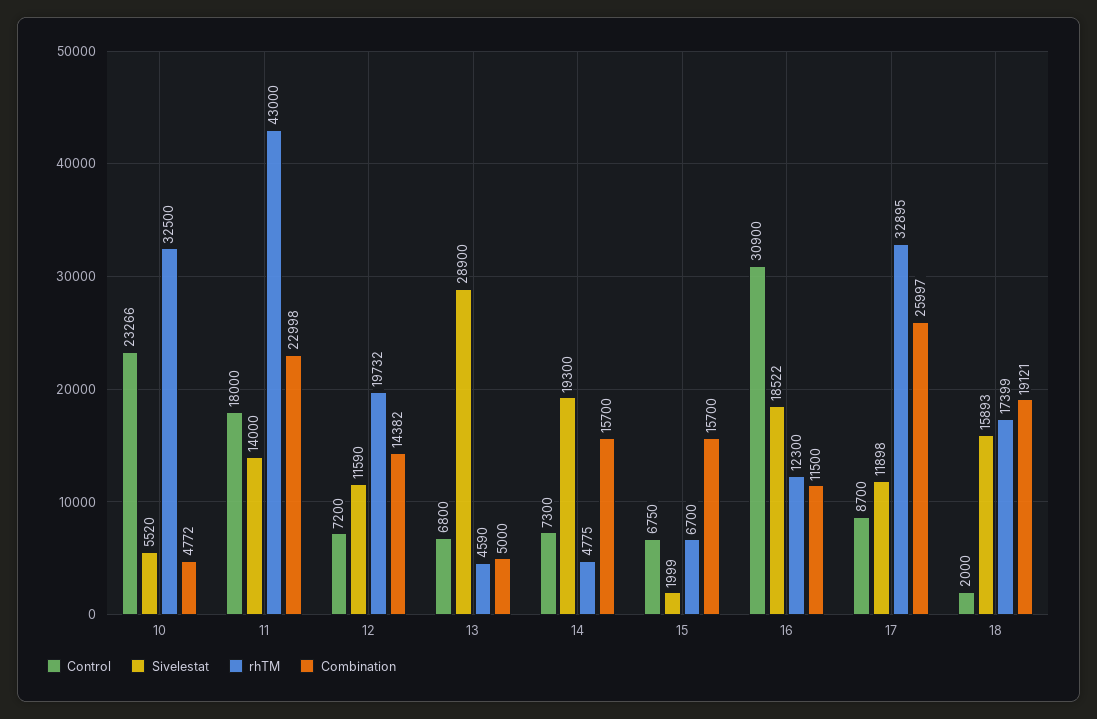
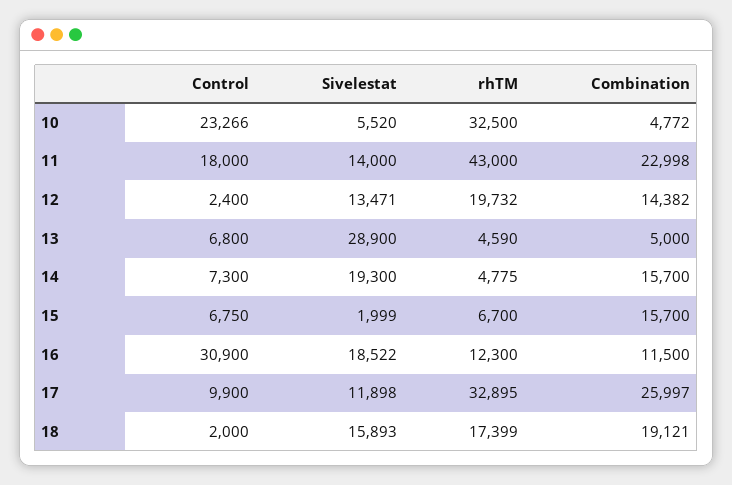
  {
    "Control": {
      "10": 23266,
      "11": 18000,
-     "12": 7200,
+     "12": 2400,
      "13": 6800,
      "14": 7300,
      "15": 6750,
      "16": 30900,
-     "17": 8700,
+     "17": 9900,
      "18": 2000
    },
    "Sivelestat": {
      "10": 5520,
      "11": 14000,
-     "12": 11590,
+     "12": 13471,
      "13": 28900,
      "14": 19300,
      "15": 1999,
      "16": 18522,
      "17": 11898,
      "18": 15893
    },
    "rhTM": {
      "10": 32500,
      "11": 43000,
      "12": 19732,
      "13": 4590,
      "14": 4775,
      "15": 6700,
      "16": 12300,
      "17": 32895,
      "18": 17399
    },
    "Combination": {
      "10": 4772,
      "11": 22998,
      "12": 14382,
      "13": 5000,
      "14": 15700,
      "15": 15700,
      "16": 11500,
      "17": 25997,
      "18": 19121
    }
  }

